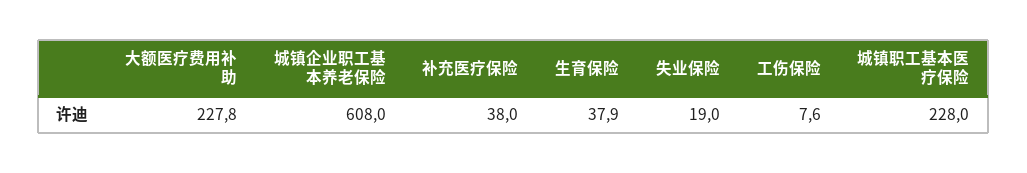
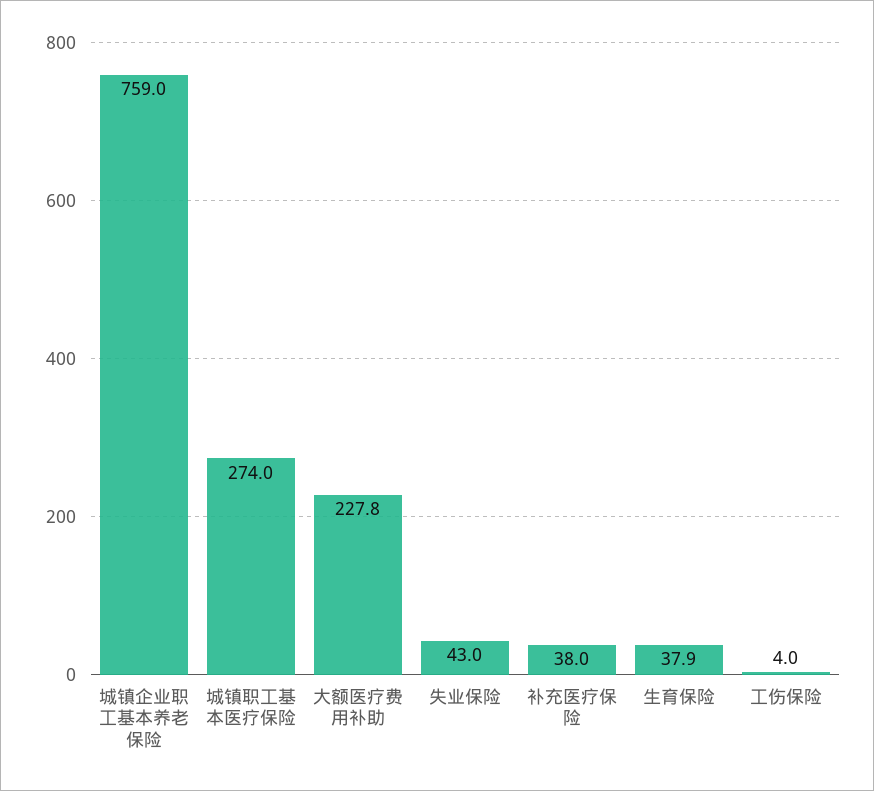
  {
    "大额医疗费用补助": 227.8,
-   "城镇企业职工基本养老保险": 608,
+   "城镇企业职工基本养老保险": 759,
    "补充医疗保险": 38,
    "生育保险": 37.9,
-   "失业保险": 19,
+   "失业保险": 43,
-   "工伤保险": 7.6,
+   "工伤保险": 4,
-   "城镇职工基本医疗保险": 228
+   "城镇职工基本医疗保险": 274
  }

